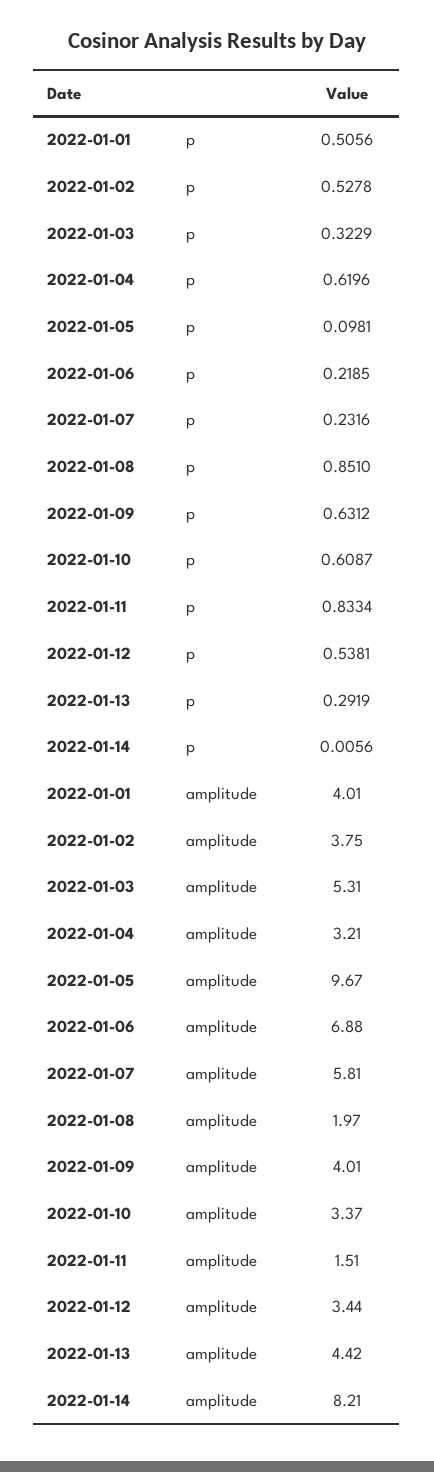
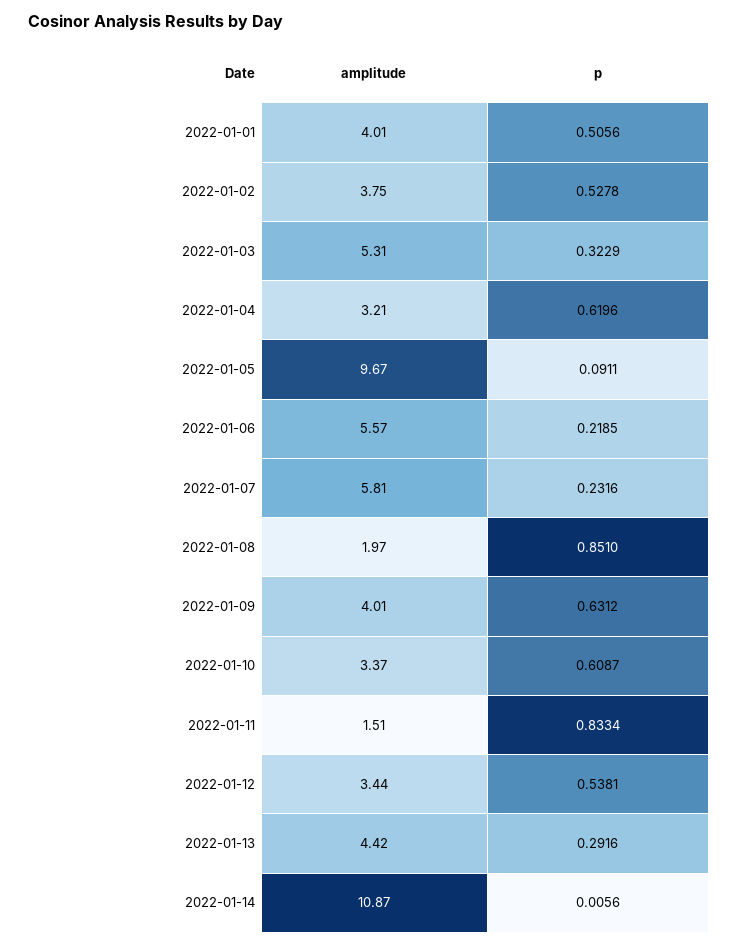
  {
    "2022-01-01": {
      "p": 0.5056,
      "amplitude": 4.01
    },
    "2022-01-02": {
      "p": 0.5278,
      "amplitude": 3.75
    },
    "2022-01-03": {
      "p": 0.3229,
      "amplitude": 5.31
    },
    "2022-01-04": {
      "p": 0.6196,
      "amplitude": 3.21
    },
    "2022-01-05": {
-     "p": 0.0981,
+     "p": 0.0911,
      "amplitude": 9.67
    },
    "2022-01-06": {
      "p": 0.2185,
-     "amplitude": 6.88
+     "amplitude": 5.57
    },
    "2022-01-07": {
      "p": 0.2316,
      "amplitude": 5.81
    },
    "2022-01-08": {
      "p": 0.851,
      "amplitude": 1.97
    },
    "2022-01-09": {
      "p": 0.6312,
      "amplitude": 4.01
    },
    "2022-01-10": {
      "p": 0.6087,
      "amplitude": 3.37
    },
    "2022-01-11": {
      "p": 0.8334,
      "amplitude": 1.51
    },
    "2022-01-12": {
      "p": 0.5381,
      "amplitude": 3.44
    },
    "2022-01-13": {
-     "p": 0.2919,
+     "p": 0.2916,
      "amplitude": 4.42
    },
    "2022-01-14": {
      "p": 0.0056,
-     "amplitude": 8.21
+     "amplitude": 10.87
    }
  }

